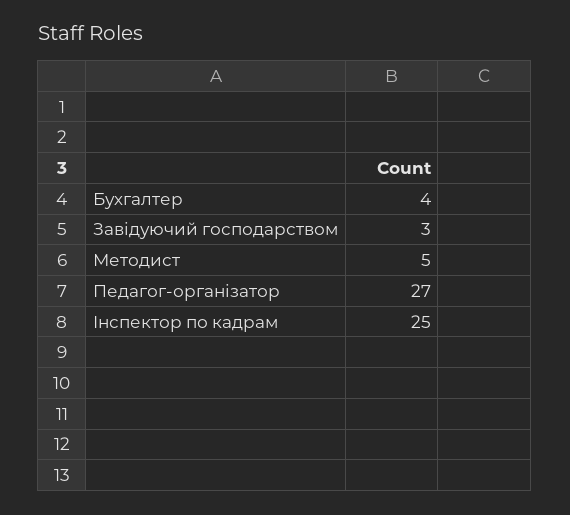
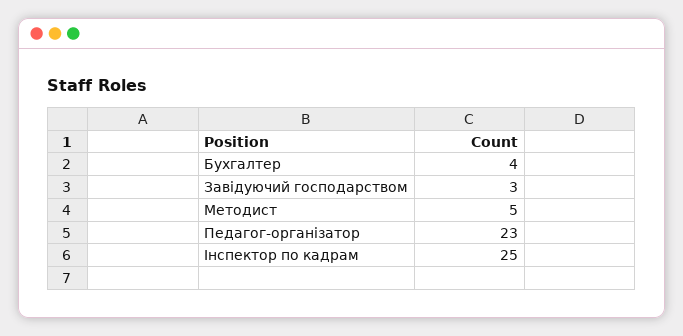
  {
    "Бухгалтер": 4,
    "Завідуючий господарством": 3,
    "Методист": 5,
-   "Педагог-організатор": 27,
+   "Педагог-організатор": 23,
    "Інспектор по кадрам": 25
  }

